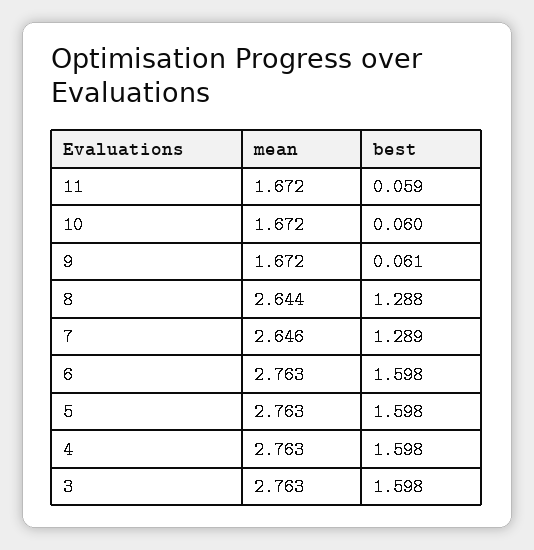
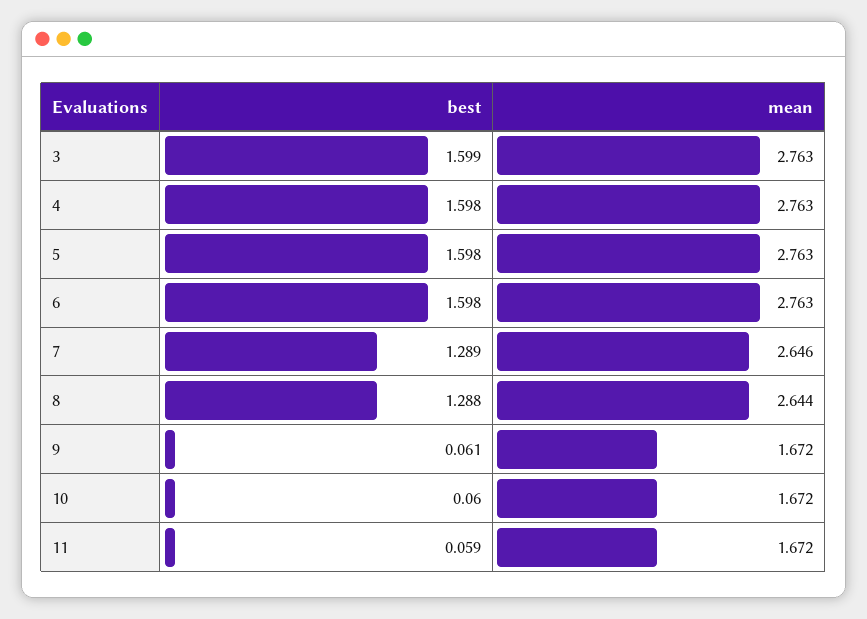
  {
    "mean": {
      "11": 1.672,
      "10": 1.672,
      "9": 1.672,
      "8": 2.644,
      "7": 2.646,
      "6": 2.763,
      "5": 2.763,
      "4": 2.763,
      "3": 2.763
    },
    "best": {
      "11": 0.059,
      "10": 0.06,
      "9": 0.061,
      "8": 1.288,
      "7": 1.289,
      "6": 1.598,
      "5": 1.598,
      "4": 1.598,
-     "3": 1.598
+     "3": 1.599
    }
  }

